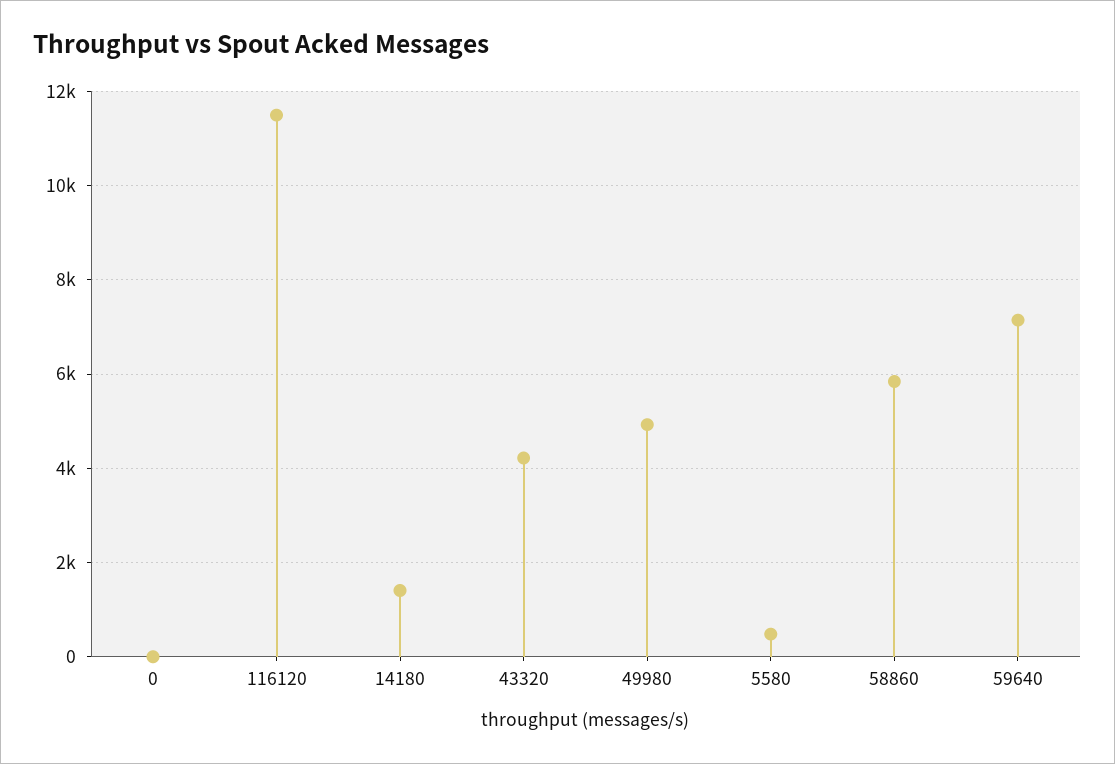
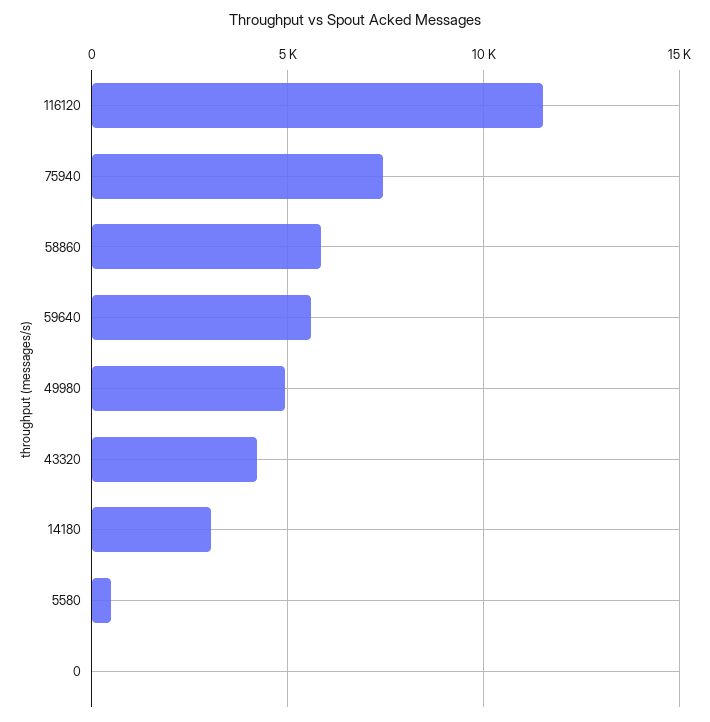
  {
    "0": 0,
    "116120": 11400,
-   "14180": 1400,
+   "14180": 3000,
    "43320": 4200,
    "49980": 5000,
    "5580": 400,
    "58860": 5800,
-   "59640": 7200
+   "59640": 5500,
+   "75940": 7500
  }

